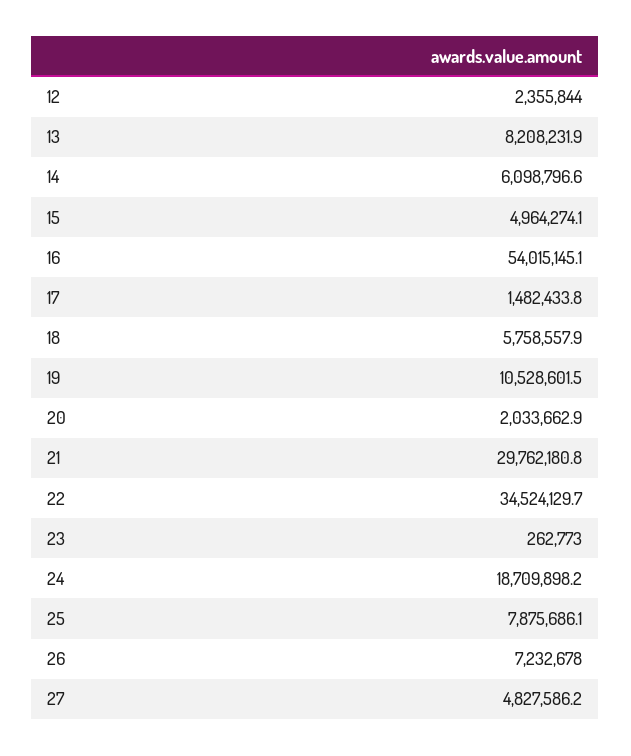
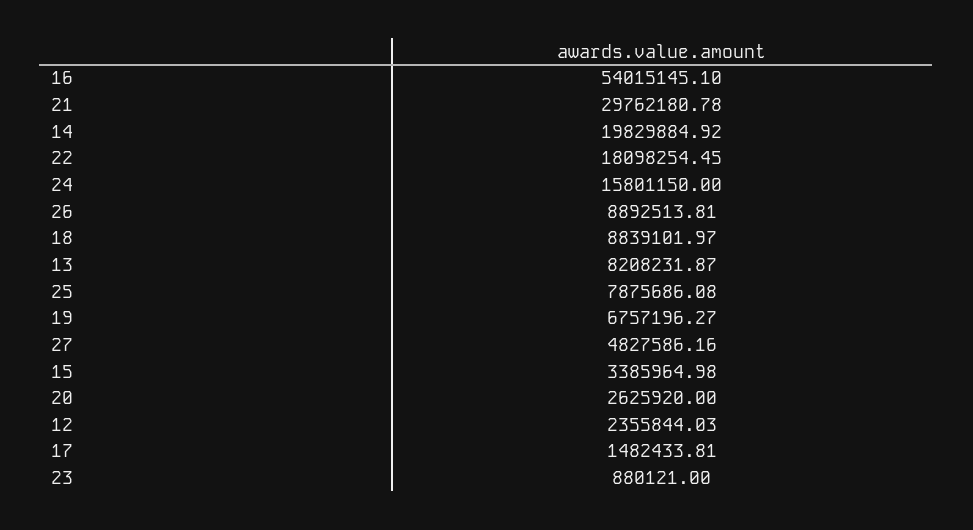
  {
    "12": 2355844.03,
    "13": 8208231.87,
-   "14": 6098796.6,
+   "14": 19829884.92,
-   "15": 4964274.1,
+   "15": 3385964.98,
    "16": 54015145.1,
    "17": 1482433.81,
-   "18": 5758557.9,
+   "18": 8839101.97,
-   "19": 10528601.5,
+   "19": 6757196.27,
-   "20": 2033662.9,
+   "20": 2625920,
    "21": 29762180.78,
-   "22": 34524129.7,
+   "22": 18098254.45,
-   "23": 262773,
+   "23": 880121,
-   "24": 18709898.2,
+   "24": 15801150,
    "25": 7875686.08,
-   "26": 7232678,
+   "26": 8892513.81,
    "27": 4827586.16
  }

